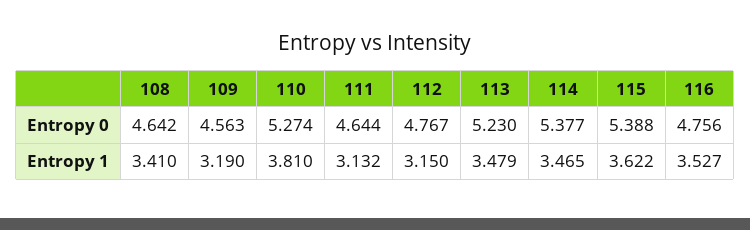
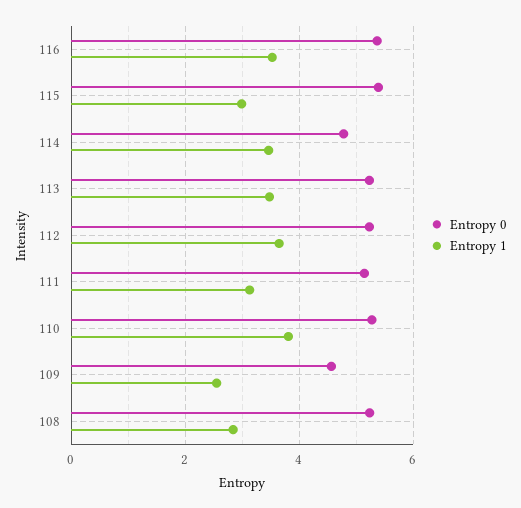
  {
    "Entropy 0": {
-     "108": 4.642,
+     "108": 5.2,
      "109": 4.563,
      "110": 5.274,
-     "111": 4.644,
+     "111": 5.2,
-     "112": 4.767,
+     "112": 5.2,
      "113": 5.23,
-     "114": 5.377,
+     "114": 4.8,
      "115": 5.388,
-     "116": 4.756
+     "116": 5.4
    },
    "Entropy 1": {
-     "108": 3.41,
+     "108": 2.8,
-     "109": 3.19,
+     "109": 2.6,
      "110": 3.81,
      "111": 3.132,
-     "112": 3.15,
+     "112": 3.6,
      "113": 3.479,
      "114": 3.465,
-     "115": 3.622,
+     "115": 3,
      "116": 3.527
    }
  }

